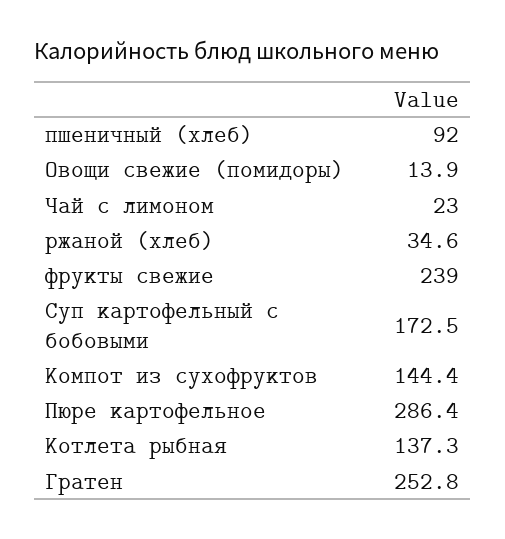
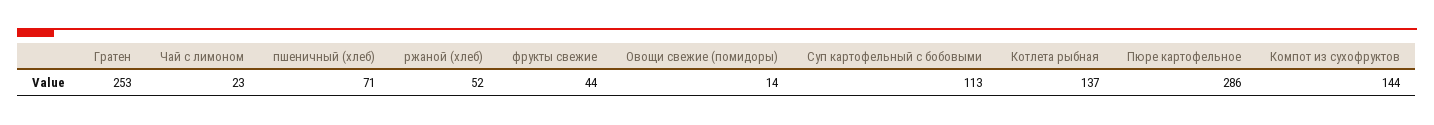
  {
-   "пшеничный (хлеб)": 92,
+   "пшеничный (хлеб)": 71,
    "Овощи свежие (помидоры)": 13.9,
    "Чай с лимоном": 23,
-   "ржаной (хлеб)": 34.6,
+   "ржаной (хлеб)": 52,
-   "фрукты свежие": 239,
+   "фрукты свежие": 44,
-   "Суп картофельный с бобовыми": 172.5,
+   "Суп картофельный с бобовыми": 113,
    "Компот из сухофруктов": 144.4,
    "Пюре картофельное": 286.4,
    "Котлета рыбная": 137.3,
    "Гратен": 252.8
  }

